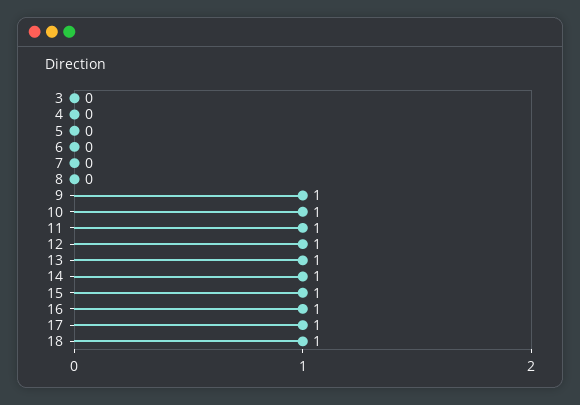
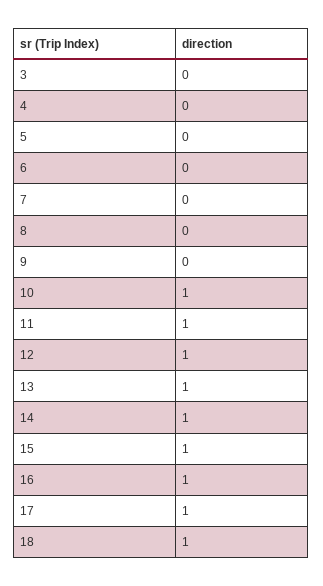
  {
    "3": 0,
    "4": 0,
    "5": 0,
    "6": 0,
    "7": 0,
    "8": 0,
-   "9": 1,
+   "9": 0,
    "10": 1,
    "11": 1,
    "12": 1,
    "13": 1,
    "14": 1,
    "15": 1,
    "16": 1,
    "17": 1,
    "18": 1
  }

